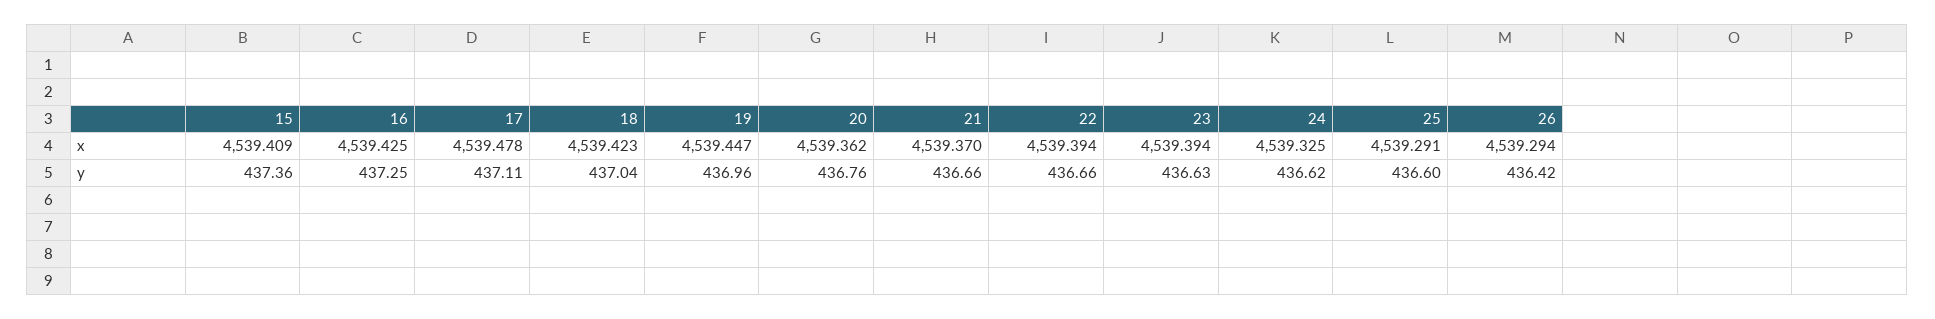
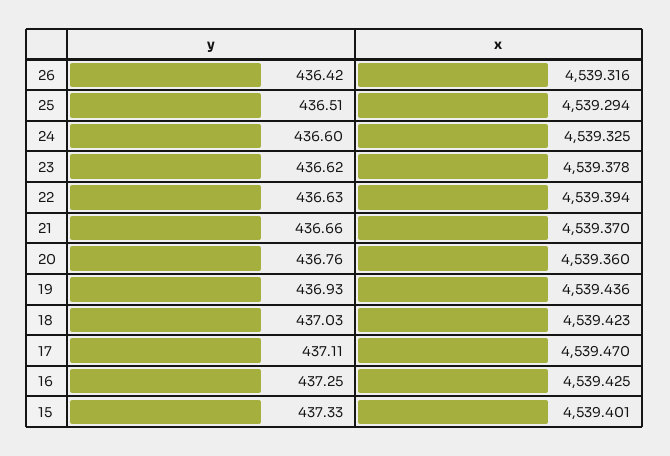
  {
    "15": {
-     "x": 4539.409,
+     "x": 4539.401,
-     "y": 437.36
+     "y": 437.33
    },
    "16": {
      "x": 4539.425,
      "y": 437.25
    },
    "17": {
-     "x": 4539.478,
+     "x": 4539.47,
      "y": 437.11
    },
    "18": {
      "x": 4539.423,
-     "y": 437.04
+     "y": 437.03
    },
    "19": {
-     "x": 4539.447,
+     "x": 4539.436,
-     "y": 436.96
+     "y": 436.93
    },
    "20": {
-     "x": 4539.362,
+     "x": 4539.36,
      "y": 436.76
    },
    "21": {
      "x": 4539.37,
      "y": 436.66
    },
    "22": {
      "x": 4539.394,
-     "y": 436.66
+     "y": 436.63
    },
    "23": {
-     "x": 4539.394,
+     "x": 4539.378,
-     "y": 436.63
+     "y": 436.62
    },
    "24": {
      "x": 4539.325,
-     "y": 436.62
+     "y": 436.6
    },
    "25": {
-     "x": 4539.291,
+     "x": 4539.294,
-     "y": 436.6
+     "y": 436.51
    },
    "26": {
-     "x": 4539.294,
+     "x": 4539.316,
      "y": 436.42
    }
  }

